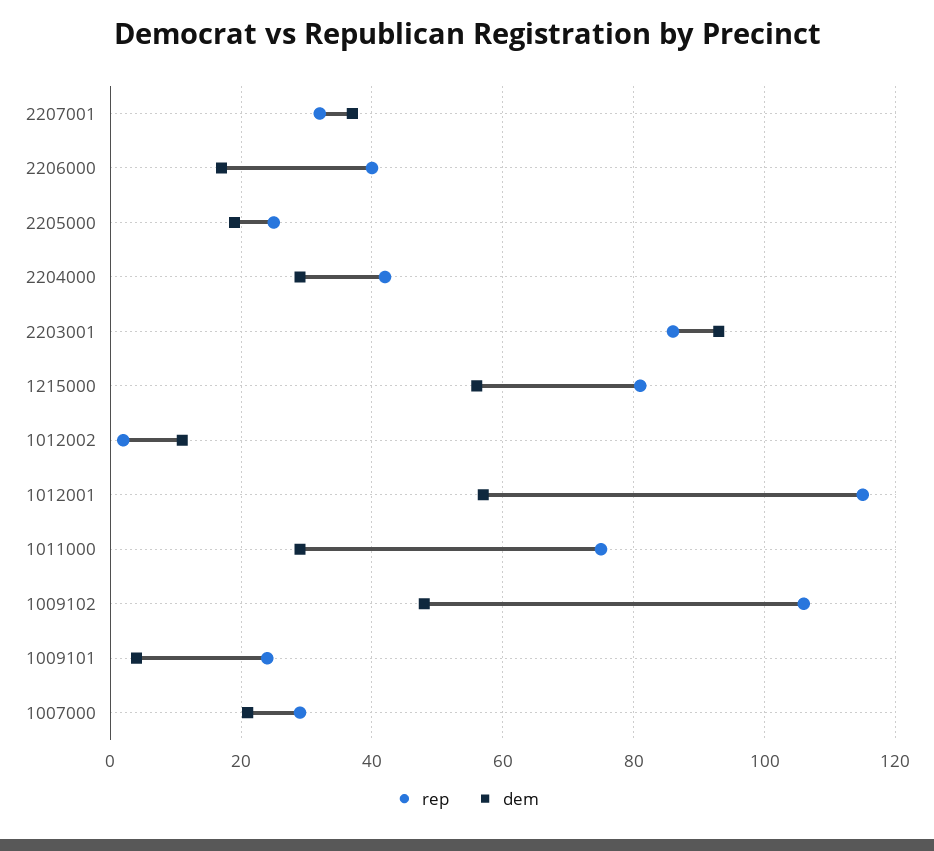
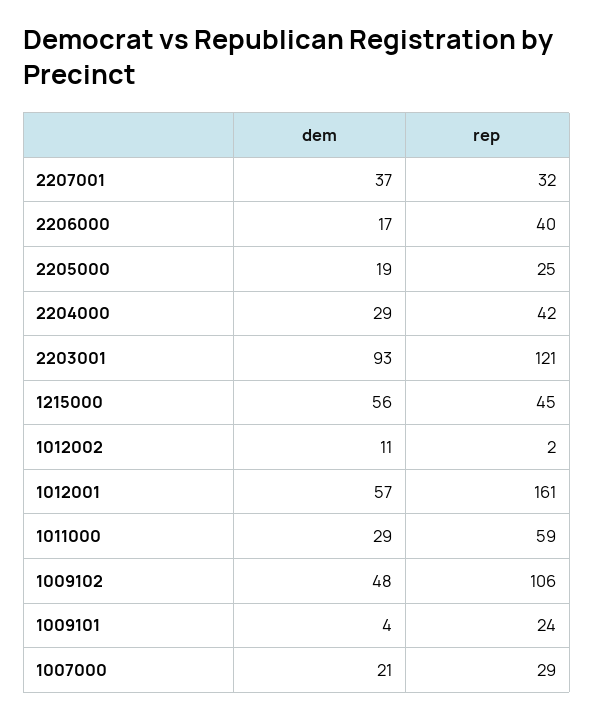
  {
    "rep": {
      "2207001": 32,
      "2206000": 40,
      "2205000": 25,
      "2204000": 42,
-     "2203001": 85,
+     "2203001": 121,
-     "1215000": 80,
+     "1215000": 45,
      "1012002": 2,
-     "1012001": 115,
+     "1012001": 161,
-     "1011000": 75,
+     "1011000": 59,
      "1009102": 106,
      "1009101": 24,
      "1007000": 29
    },
    "dem": {
      "2207001": 37,
      "2206000": 17,
      "2205000": 19,
      "2204000": 29,
      "2203001": 93,
      "1215000": 56,
      "1012002": 11,
      "1012001": 57,
      "1011000": 29,
      "1009102": 48,
      "1009101": 4,
      "1007000": 21
    }
  }

